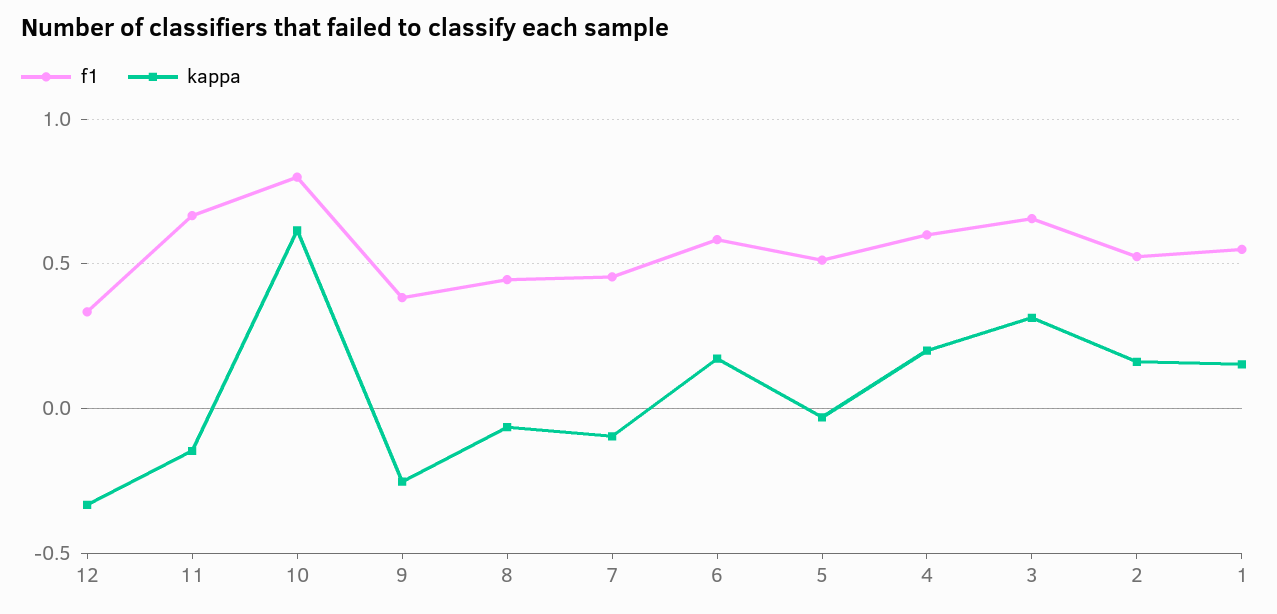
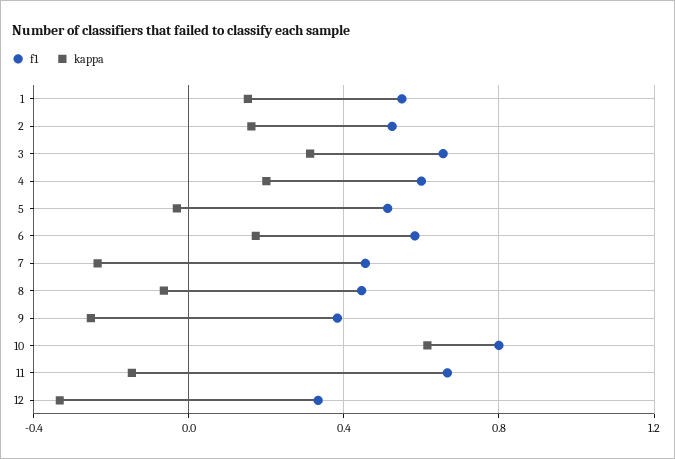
  {
    "f1": {
      "12": 0.35,
      "11": 0.65,
      "10": 0.8,
      "9": 0.4,
      "8": 0.45,
      "7": 0.45,
      "6": 0.6,
      "5": 0.5,
      "4": 0.6,
      "3": 0.65,
      "2": 0.5,
      "1": 0.55
    },
    "kappa": {
      "12": -0.35,
      "11": -0.15,
      "10": 0.6,
      "9": -0.25,
      "8": -0.05,
-     "7": -0.1,
+     "7": -0.25,
      "6": 0.15,
      "5": -0.05,
      "4": 0.2,
      "3": 0.3,
      "2": 0.15,
      "1": 0.15
    }
  }

